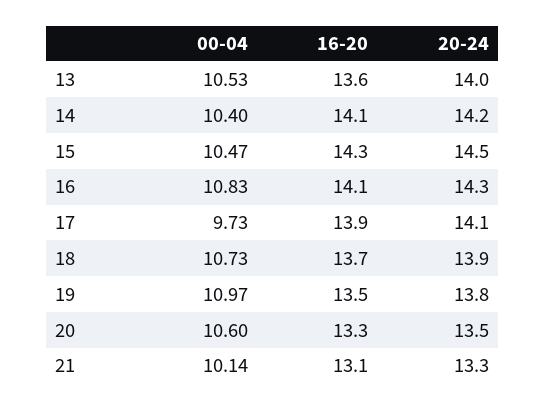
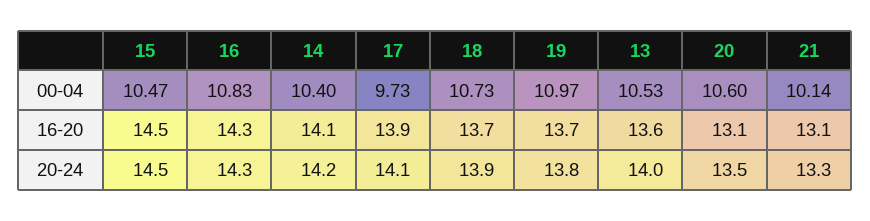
  {
    "00-04": {
      "13": 10.53,
      "14": 10.4,
      "15": 10.47,
      "16": 10.83,
      "17": 9.73,
      "18": 10.73,
      "19": 10.97,
      "20": 10.6,
      "21": 10.14
    },
    "16-20": {
      "13": 13.6,
      "14": 14.1,
-     "15": 14.3,
+     "15": 14.5,
-     "16": 14.1,
+     "16": 14.3,
      "17": 13.9,
      "18": 13.7,
-     "19": 13.5,
+     "19": 13.7,
-     "20": 13.3,
+     "20": 13.1,
      "21": 13.1
    },
    "20-24": {
      "13": 14,
      "14": 14.2,
      "15": 14.5,
      "16": 14.3,
      "17": 14.1,
      "18": 13.9,
      "19": 13.8,
      "20": 13.5,
      "21": 13.3
    }
  }

